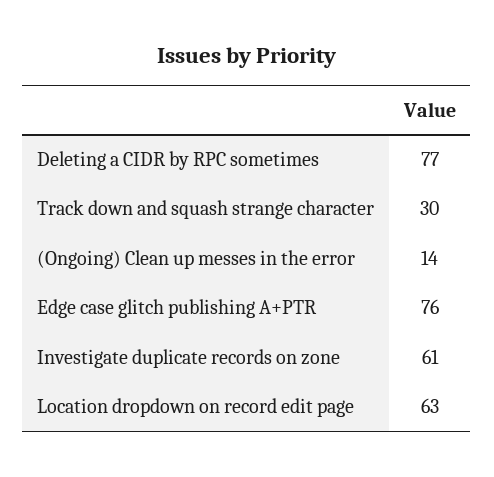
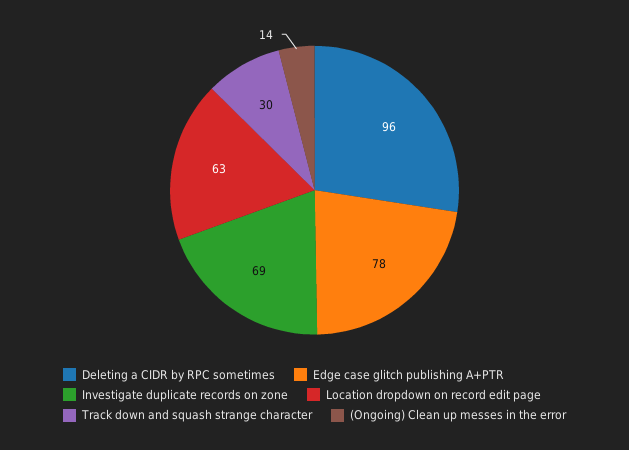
  {
-   "Deleting a CIDR by RPC sometimes": 77,
+   "Deleting a CIDR by RPC sometimes": 96,
    "Track down and squash strange character": 30,
    "(Ongoing) Clean up messes in the error": 14,
-   "Edge case glitch publishing A+PTR": 76,
+   "Edge case glitch publishing A+PTR": 78,
-   "Investigate duplicate records on zone": 61,
+   "Investigate duplicate records on zone": 69,
    "Location dropdown on record edit page": 63
  }

